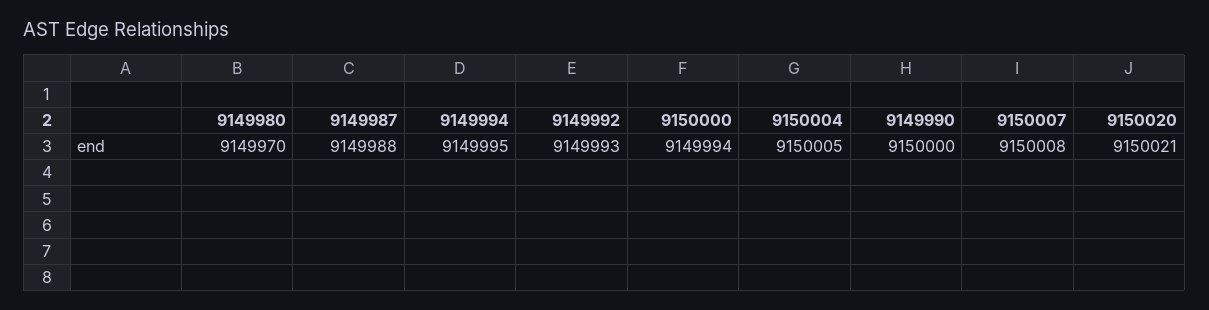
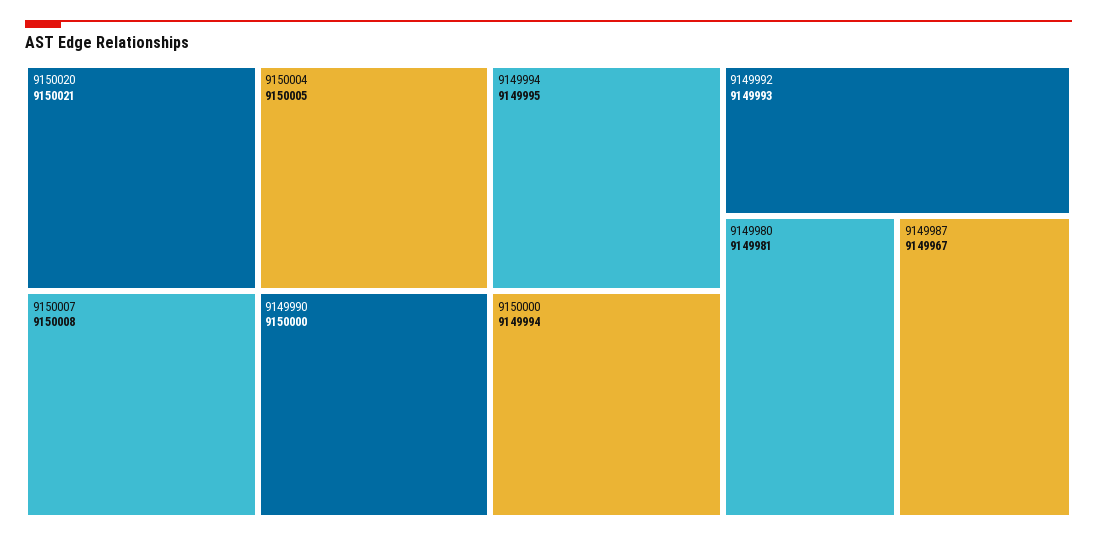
  {
-   "9149980": 9149970,
+   "9149980": 9149981,
-   "9149987": 9149988,
+   "9149987": 9149967,
    "9149994": 9149995,
    "9149992": 9149993,
    "9150000": 9149994,
    "9150004": 9150005,
    "9149990": 9150000,
    "9150007": 9150008,
    "9150020": 9150021
  }

